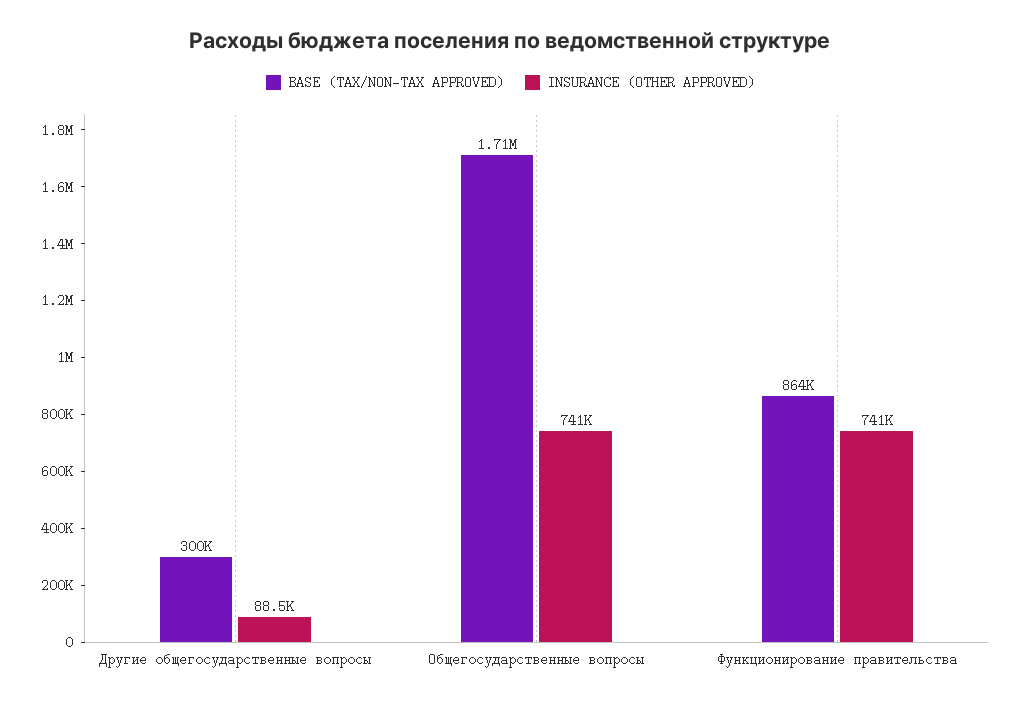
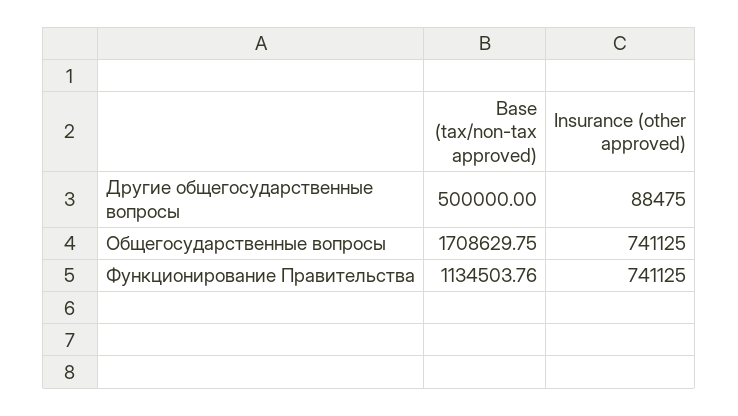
  {
    "BASE (TAX/NON-TAX APPROVED)": {
-     "Другие общегосударственные вопросы": 300000,
+     "Другие общегосударственные вопросы": 500000,
      "Общегосударственные вопросы": 1708629.75,
-     "Функционирование правительства": 864000
+     "Функционирование правительства": 1134503.76
    },
    "INSURANCE (OTHER APPROVED)": {
      "Другие общегосударственные вопросы": 88475,
      "Общегосударственные вопросы": 741125,
      "Функционирование правительства": 741125
    }
  }

